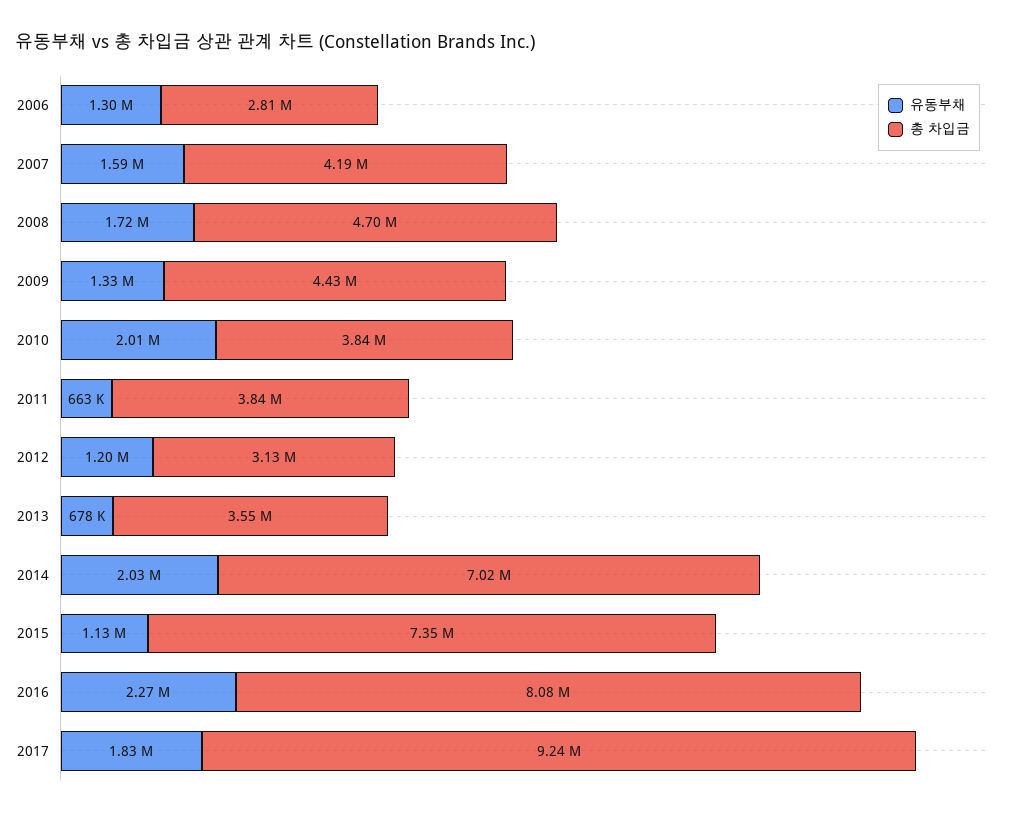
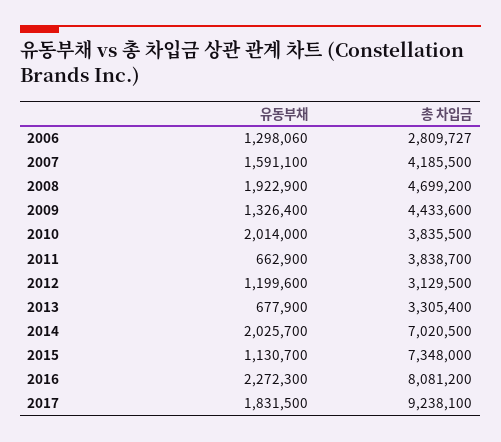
  {
    "유동부채": {
      "2006": 1298060,
      "2007": 1591100,
-     "2008": 1720000,
+     "2008": 1922900,
      "2009": 1326400,
      "2010": 2014000,
      "2011": 662900,
      "2012": 1199600,
      "2013": 677900,
      "2014": 2025700,
      "2015": 1130700,
      "2016": 2272300,
      "2017": 1831500
    },
    "총 차입금": {
      "2006": 2809727,
      "2007": 4185500,
      "2008": 4699200,
      "2009": 4433600,
      "2010": 3835500,
      "2011": 3838700,
      "2012": 3129500,
-     "2013": 3550000,
+     "2013": 3305400,
      "2014": 7020500,
      "2015": 7348000,
      "2016": 8081200,
      "2017": 9238100
    }
  }

